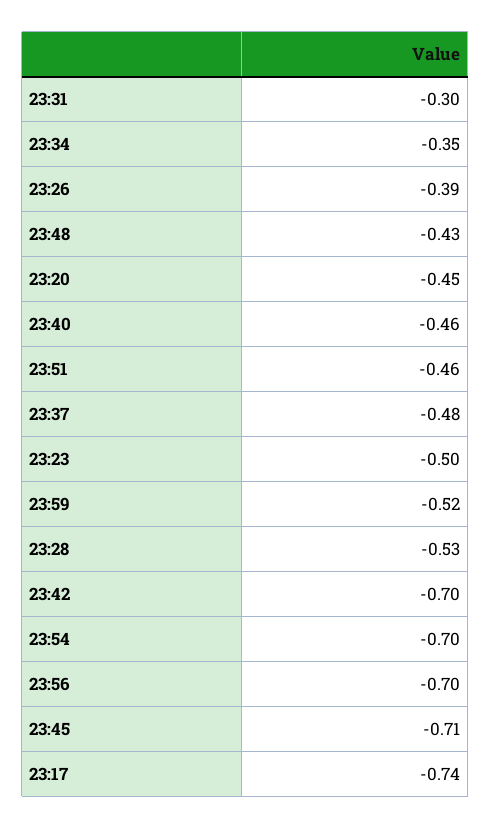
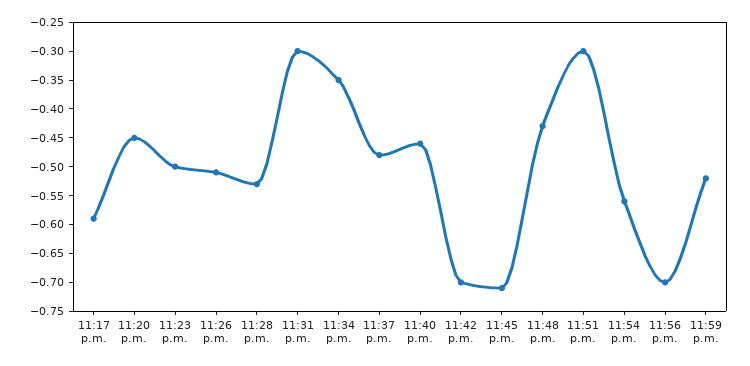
  {
    "23:31": -0.3,
    "23:34": -0.35,
-   "23:26": -0.39,
+   "23:26": -0.5,
    "23:48": -0.43,
    "23:20": -0.45,
    "23:40": -0.46,
-   "23:51": -0.46,
+   "23:51": -0.3,
    "23:37": -0.48,
    "23:23": -0.5,
    "23:59": -0.52,
    "23:28": -0.53,
    "23:42": -0.7,
-   "23:54": -0.7,
+   "23:54": -0.55,
    "23:56": -0.7,
    "23:45": -0.71,
-   "23:17": -0.74
+   "23:17": -0.6
  }

